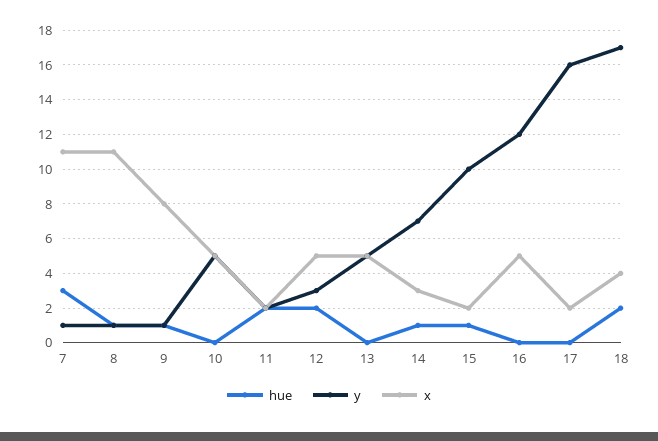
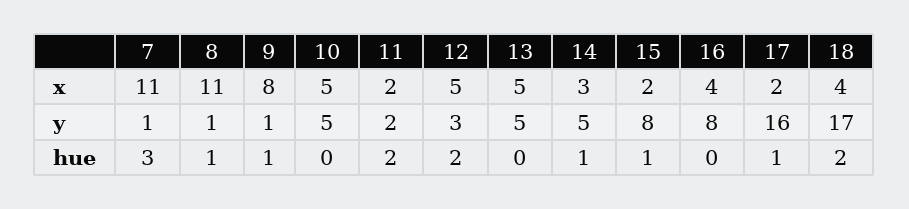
  {
    "hue": {
      "7": 3,
      "8": 1,
      "9": 1,
      "10": 0,
      "11": 2,
      "12": 2,
      "13": 0,
      "14": 1,
      "15": 1,
      "16": 0,
-     "17": 0,
+     "17": 1,
      "18": 2
    },
    "y": {
      "7": 1,
      "8": 1,
      "9": 1,
      "10": 5,
      "11": 2,
      "12": 3,
      "13": 5,
-     "14": 7,
+     "14": 5,
-     "15": 10,
+     "15": 8,
-     "16": 12,
+     "16": 8,
      "17": 16,
      "18": 17
    },
    "x": {
      "7": 11,
      "8": 11,
      "9": 8,
      "10": 5,
      "11": 2,
      "12": 5,
      "13": 5,
      "14": 3,
      "15": 2,
-     "16": 5,
+     "16": 4,
      "17": 2,
      "18": 4
    }
  }

